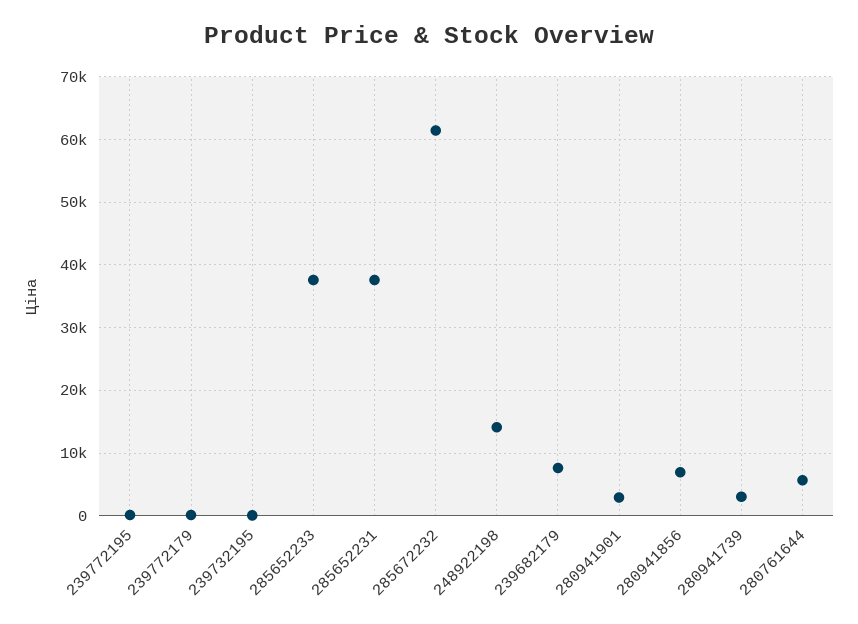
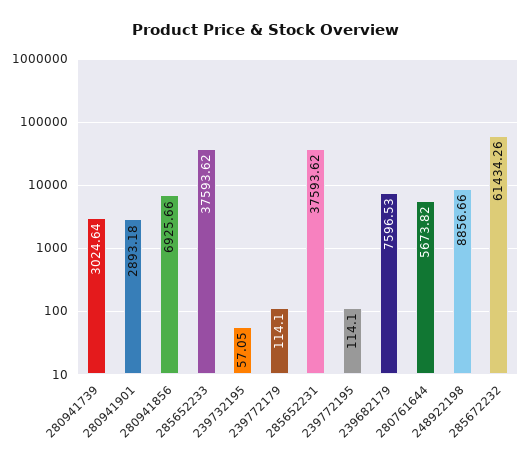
  {
    "239772195": 114.1,
    "239772179": 114.1,
    "239732195": 57.05,
    "285652233": 37593.62,
    "285652231": 37593.62,
    "285672232": 61434.26,
-   "248922198": 14000,
+   "248922198": 8856.66,
    "239682179": 7596.53,
    "280941901": 2893.18,
    "280941856": 6925.66,
    "280941739": 3024.64,
    "280761644": 5673.82
  }

